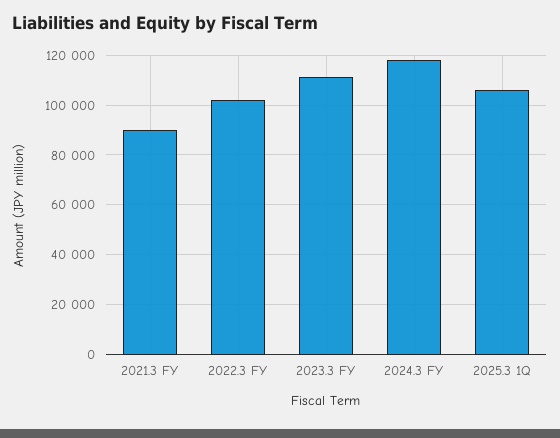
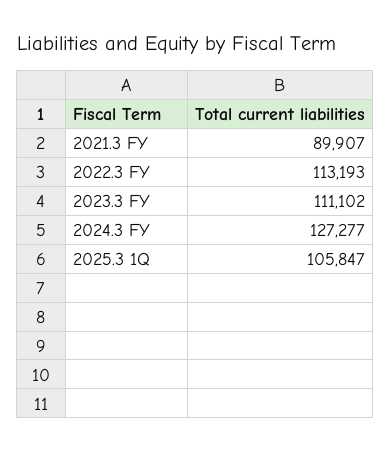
  {
    "2021.3 FY": 89907,
-   "2022.3 FY": 102500,
+   "2022.3 FY": 113193,
    "2023.3 FY": 111102,
-   "2024.3 FY": 117500,
+   "2024.3 FY": 127277,
    "2025.3 1Q": 105847
  }

